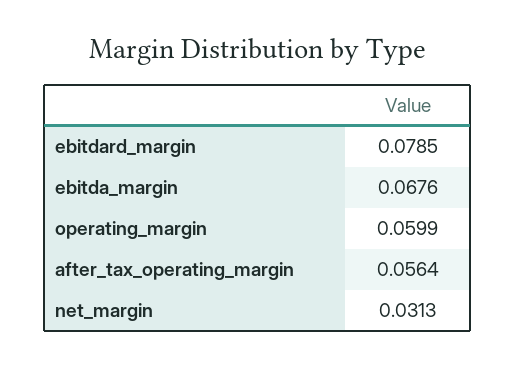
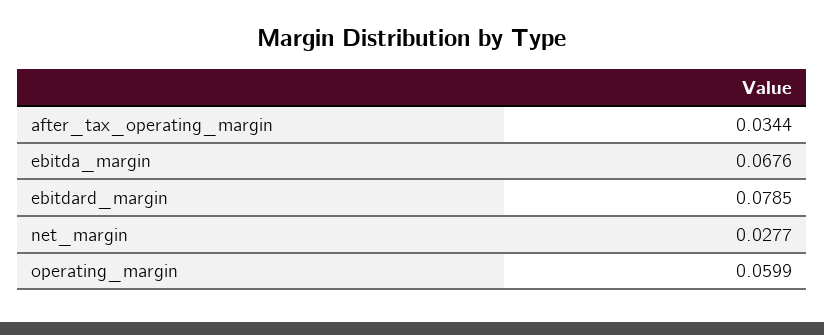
  {
    "ebitdard_margin": 0.0785,
    "ebitda_margin": 0.0676,
    "operating_margin": 0.0599,
-   "after_tax_operating_margin": 0.0564,
+   "after_tax_operating_margin": 0.0344,
-   "net_margin": 0.0313
+   "net_margin": 0.0277
  }

